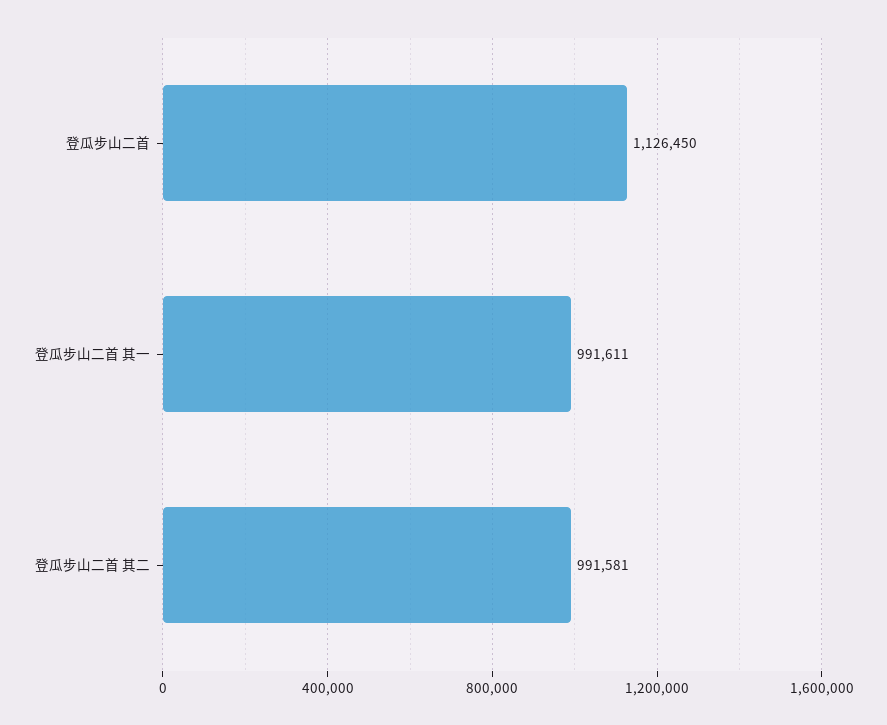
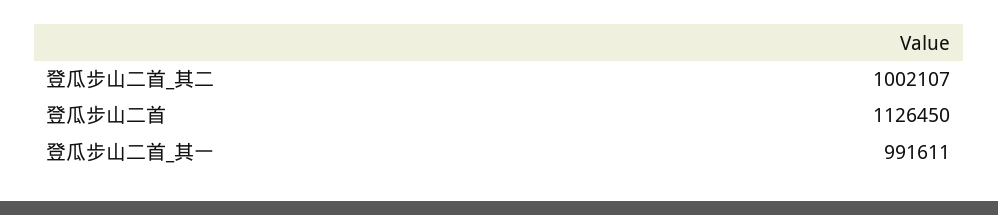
  {
    "登瓜步山二首": 1126450,
    "登瓜步山二首 其一": 991611,
-   "登瓜步山二首 其二": 991581
+   "登瓜步山二首 其二": 1002107
  }

